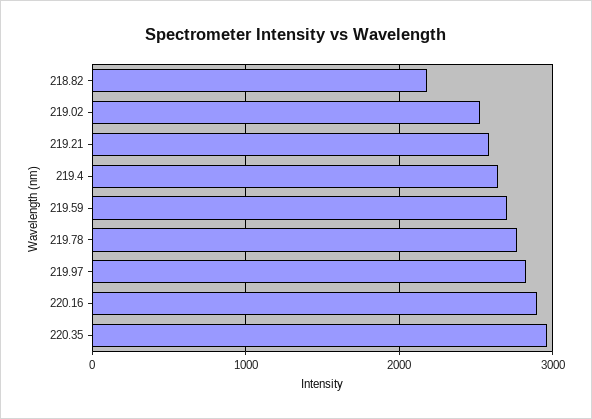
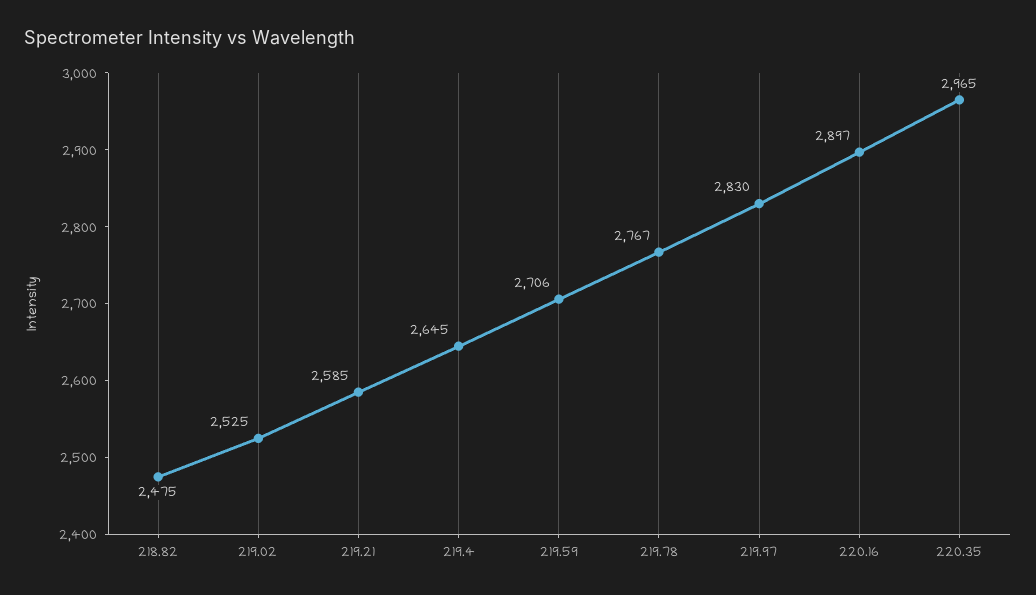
  {
-   "218.82": 2200,
+   "218.82": 2475,
    "219.02": 2525,
    "219.21": 2585,
    "219.4": 2645,
    "219.59": 2706,
    "219.78": 2767,
    "219.97": 2830,
    "220.16": 2897,
    "220.35": 2965
  }

